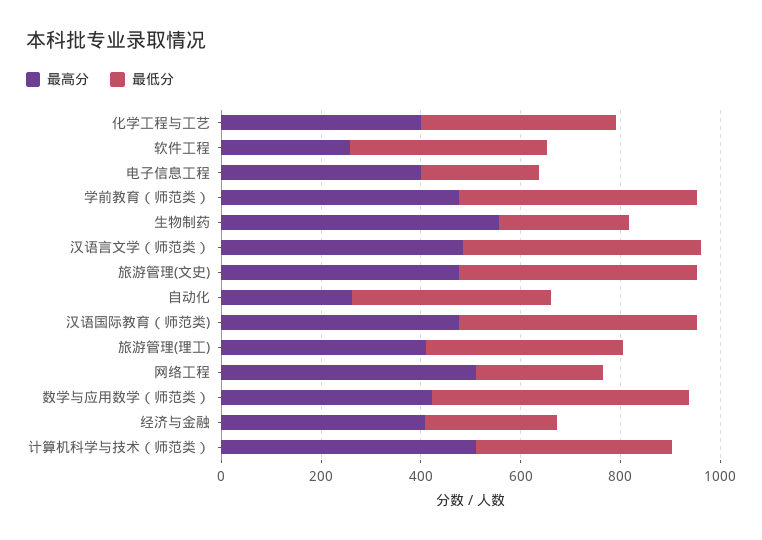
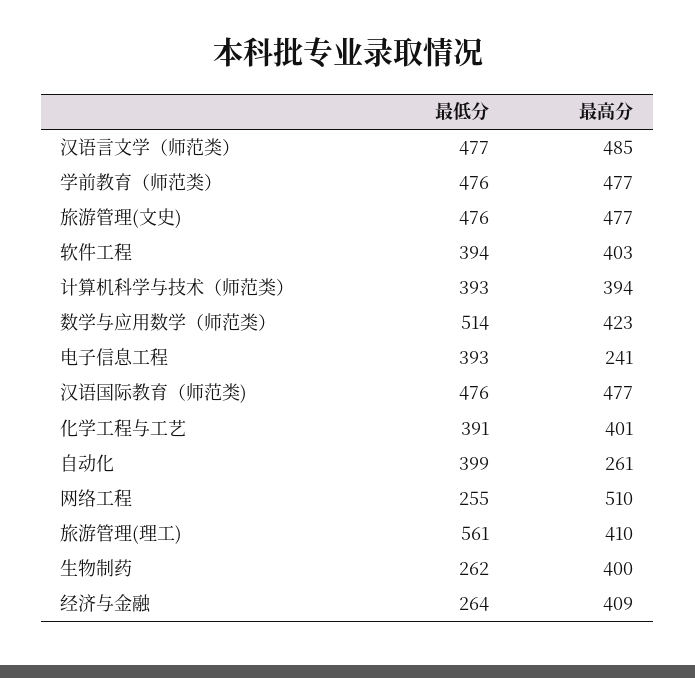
  {
    "最高分": {
      "化学工程与工艺": 401,
-     "软件工程": 250,
+     "软件工程": 403,
-     "电子信息工程": 400,
+     "电子信息工程": 241,
      "学前教育（师范类）": 477,
-     "生物制药": 550,
+     "生物制药": 400,
      "汉语言文学（师范类）": 485,
      "旅游管理(文史)": 477,
      "自动化": 261,
      "汉语国际教育（师范类)": 477,
      "旅游管理(理工)": 410,
      "网络工程": 510,
      "数学与应用数学（师范类）": 423,
      "经济与金融": 409,
-     "计算机科学与技术（师范类）": 500
+     "计算机科学与技术（师范类）": 394
    },
    "最低分": {
      "化学工程与工艺": 391,
      "软件工程": 394,
-     "电子信息工程": 250,
+     "电子信息工程": 393,
      "学前教育（师范类）": 476,
      "生物制药": 262,
      "汉语言文学（师范类）": 477,
      "旅游管理(文史)": 476,
      "自动化": 399,
      "汉语国际教育（师范类)": 476,
-     "旅游管理(理工)": 400,
+     "旅游管理(理工)": 561,
      "网络工程": 255,
      "数学与应用数学（师范类）": 514,
      "经济与金融": 264,
      "计算机科学与技术（师范类）": 393
    }
  }

